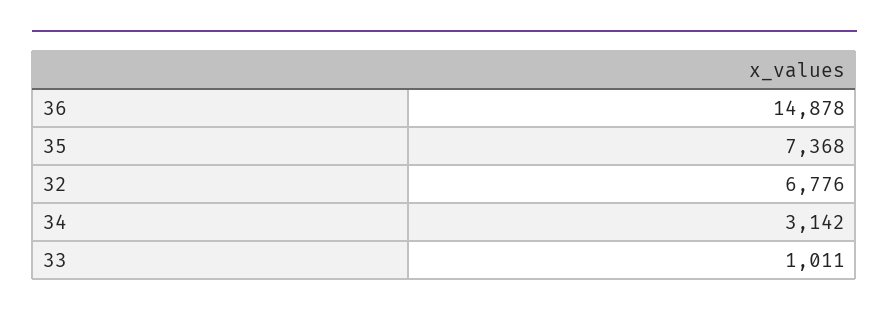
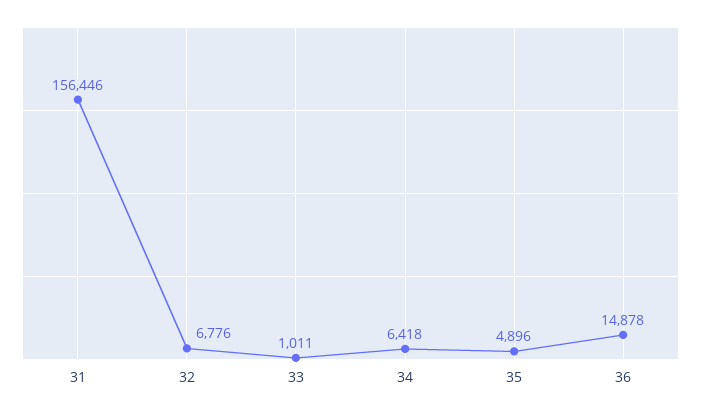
  {
    "36": 14878,
-   "35": 7368,
+   "35": 4896,
    "32": 6776,
-   "34": 3142,
+   "34": 6418,
-   "33": 1011
+   "33": 1011,
+   "31": 156446
  }

